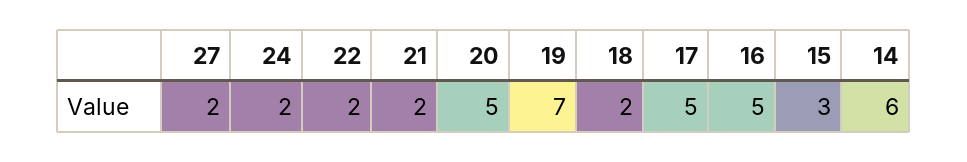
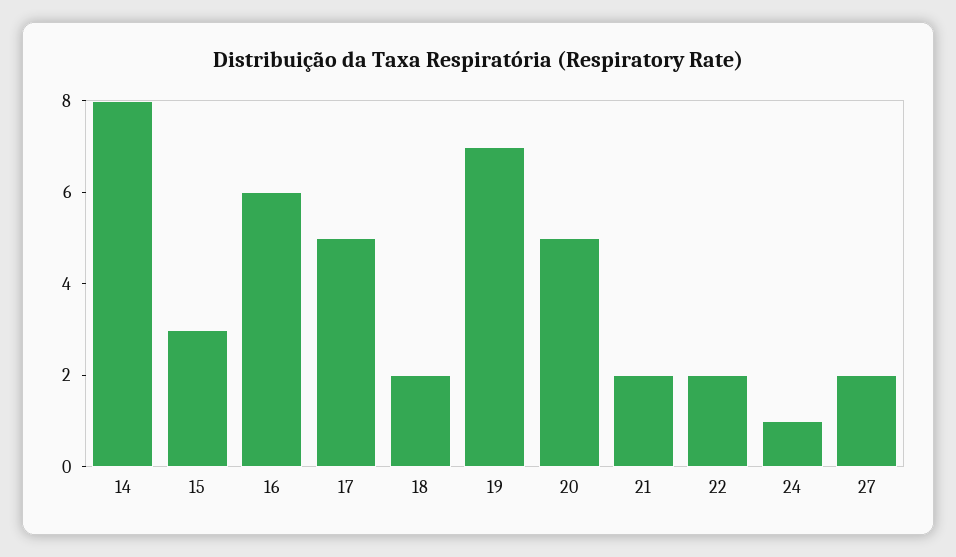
  {
    "27": 2,
-   "24": 2,
+   "24": 1,
    "22": 2,
    "21": 2,
    "20": 5,
    "19": 7,
    "18": 2,
    "17": 5,
-   "16": 5,
+   "16": 6,
    "15": 3,
-   "14": 6
+   "14": 8
  }

